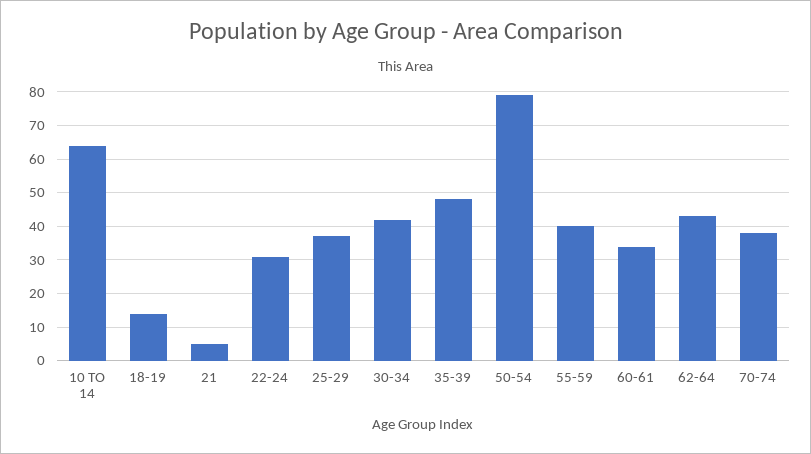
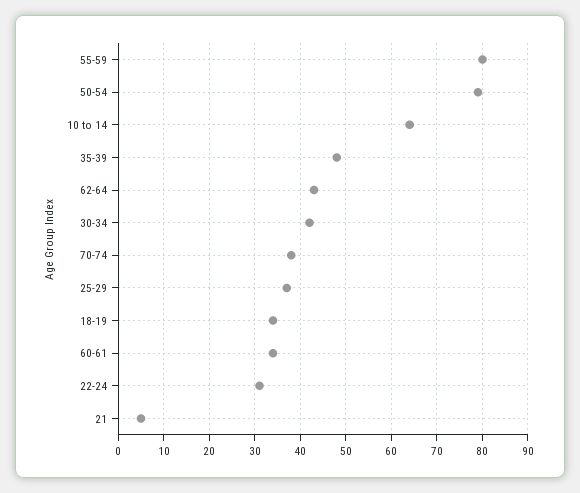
  {
    "10 TO 14": 65,
-   "18-19": 15,
+   "18-19": 35,
    "21": 5,
    "22-24": 30,
    "25-29": 35,
    "30-34": 40,
    "35-39": 50,
    "50-54": 80,
-   "55-59": 40,
+   "55-59": 80,
    "60-61": 35,
    "62-64": 45,
    "70-74": 40
  }

